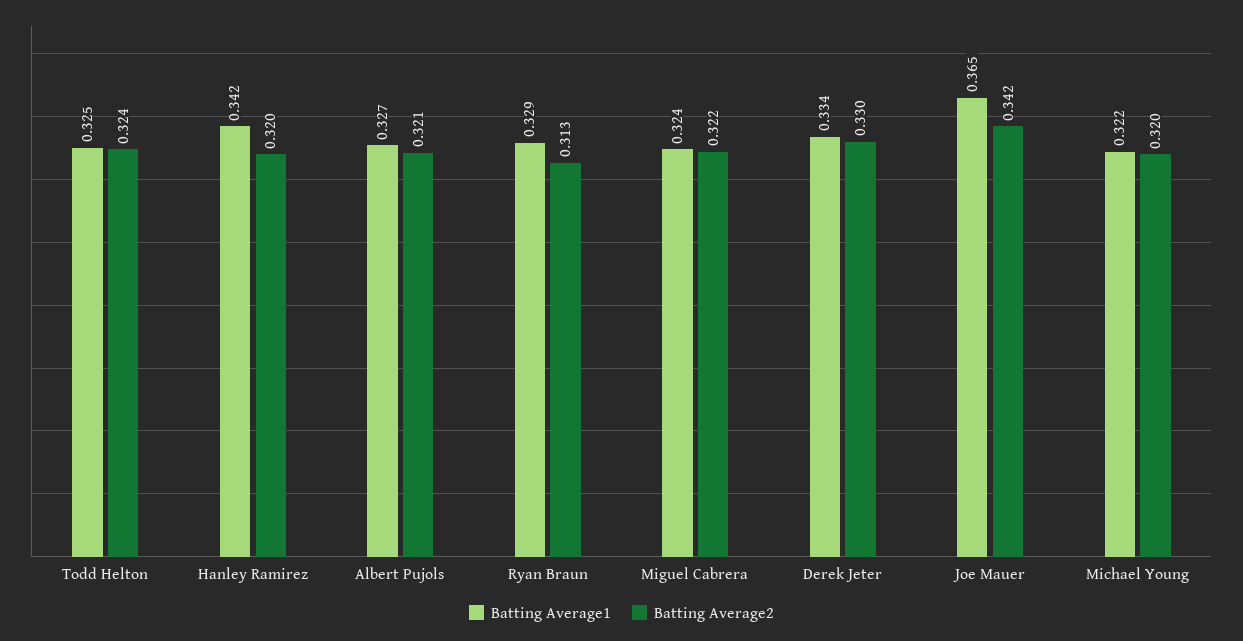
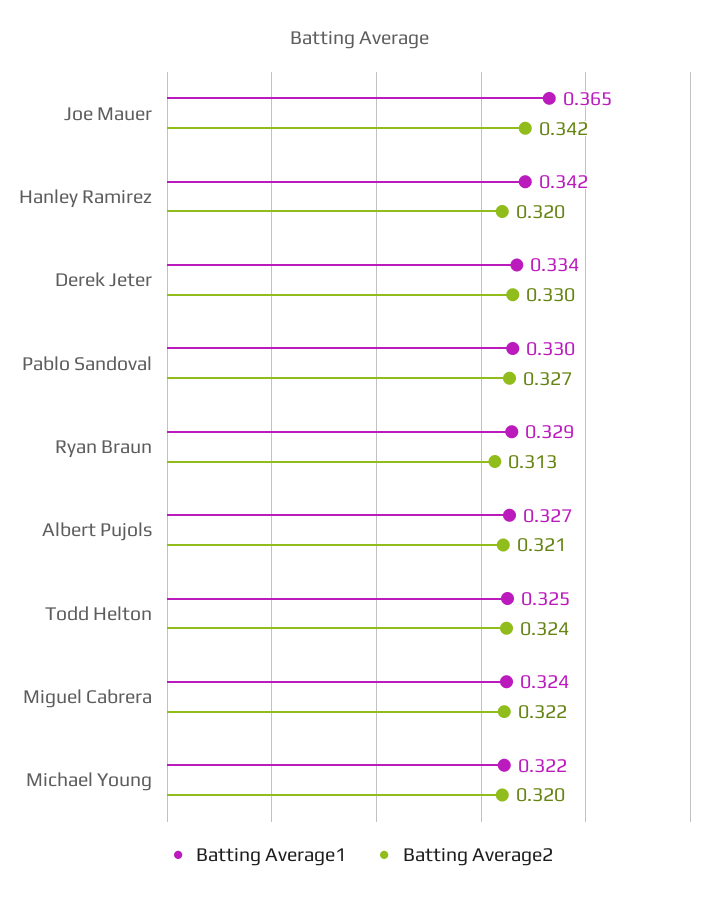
  {
    "Batting Average1": {
      "Todd Helton": 0.325,
      "Hanley Ramirez": 0.342,
      "Albert Pujols": 0.327,
      "Ryan Braun": 0.329,
      "Miguel Cabrera": 0.324,
      "Derek Jeter": 0.334,
      "Joe Mauer": 0.365,
-     "Michael Young": 0.322
+     "Michael Young": 0.322,
+     "Pablo Sandoval": 0.33
    },
    "Batting Average2": {
      "Todd Helton": 0.324,
      "Hanley Ramirez": 0.32,
      "Albert Pujols": 0.321,
      "Ryan Braun": 0.313,
      "Miguel Cabrera": 0.322,
      "Derek Jeter": 0.33,
      "Joe Mauer": 0.342,
-     "Michael Young": 0.32
+     "Michael Young": 0.32,
+     "Pablo Sandoval": 0.327
    }
  }

